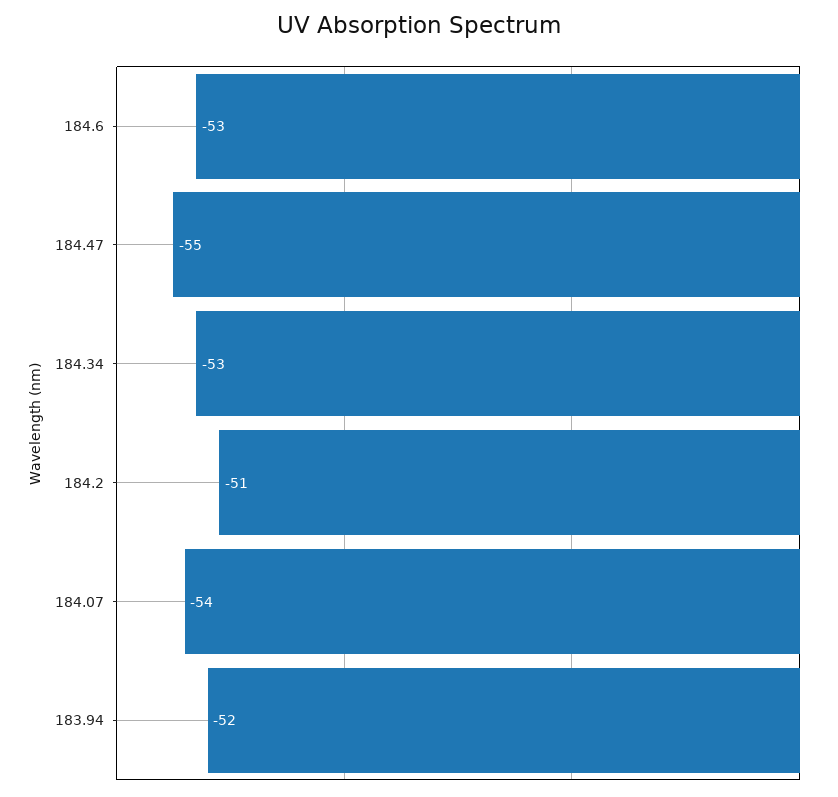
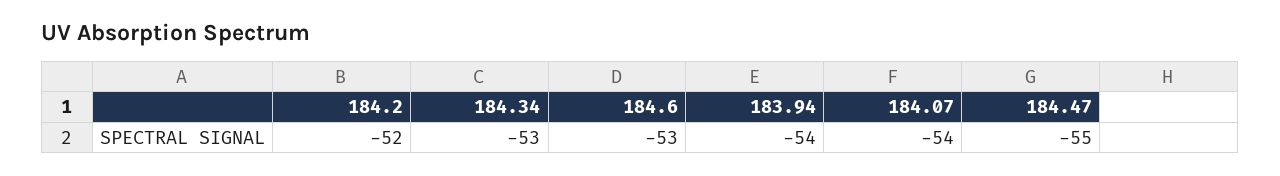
  {
    "184.6": -53,
    "184.47": -55,
    "184.34": -53,
-   "184.2": -51,
+   "184.2": -52,
    "184.07": -54,
-   "183.94": -52
+   "183.94": -54
  }

